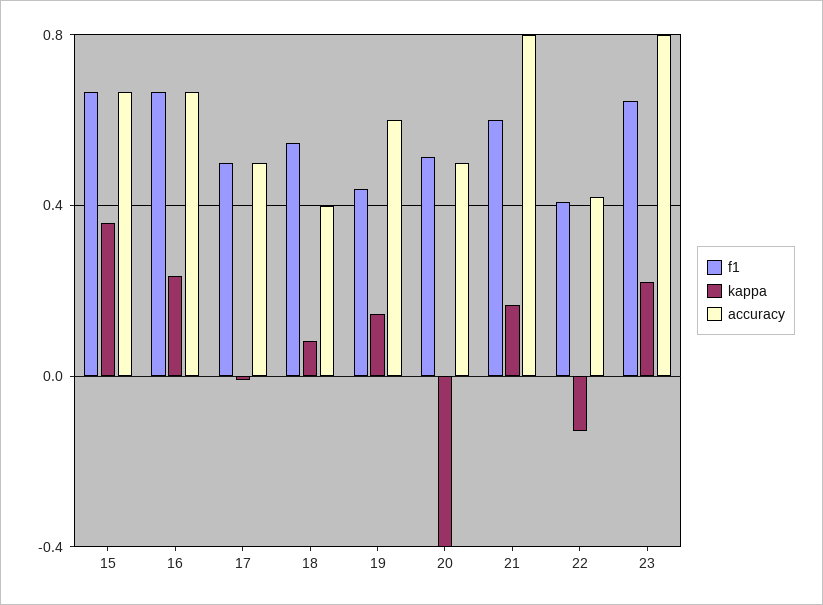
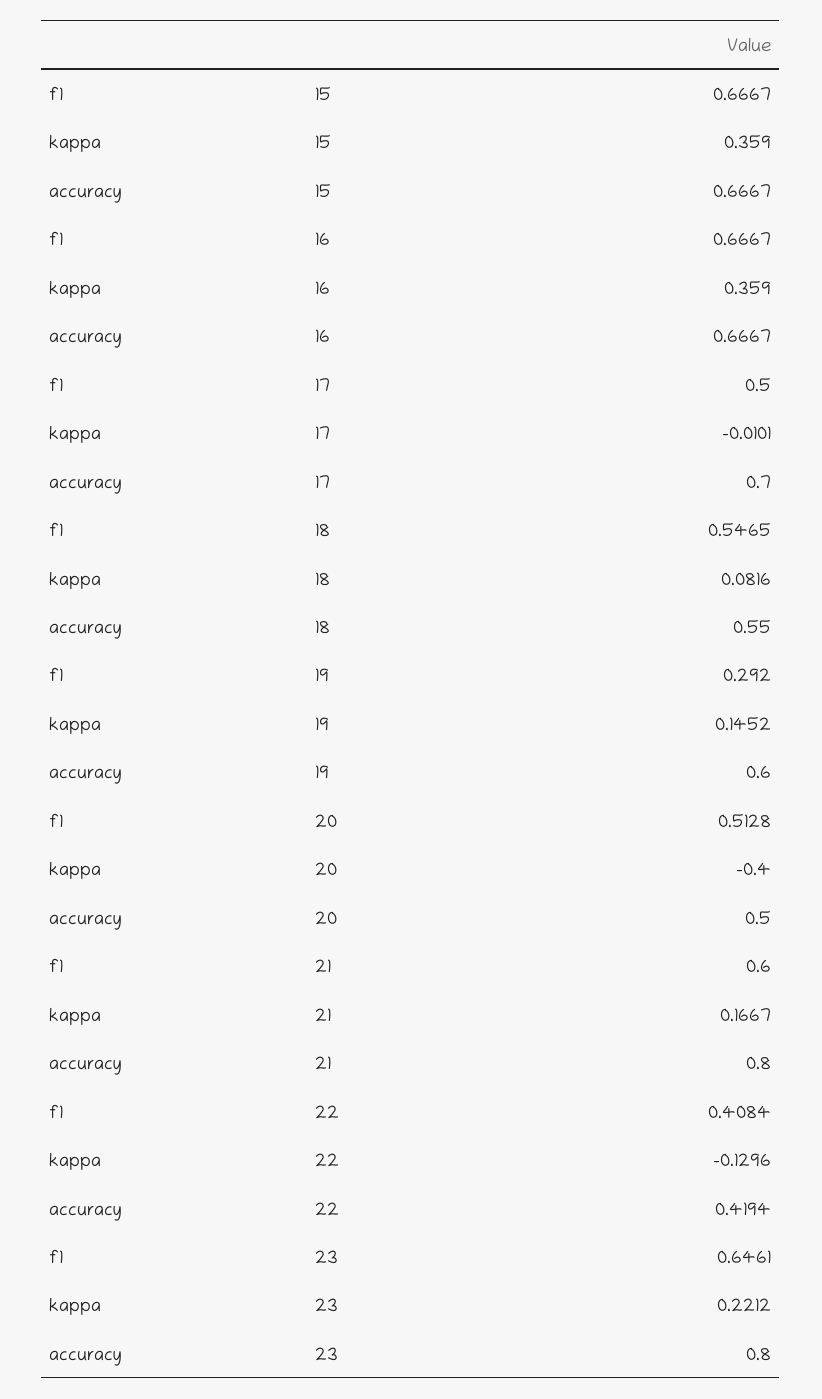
  {
    "f1": {
      "15": 0.6667,
      "16": 0.6667,
      "17": 0.5,
      "18": 0.5465,
-     "19": 0.45,
+     "19": 0.292,
      "20": 0.5128,
      "21": 0.6,
      "22": 0.4084,
      "23": 0.6461
    },
    "kappa": {
      "15": 0.359,
-     "16": 0.25,
+     "16": 0.359,
      "17": -0.0101,
      "18": 0.0816,
      "19": 0.1452,
      "20": -0.4,
      "21": 0.1667,
      "22": -0.1296,
      "23": 0.2212
    },
    "accuracy": {
      "15": 0.6667,
      "16": 0.6667,
-     "17": 0.5,
+     "17": 0.7,
-     "18": 0.4,
+     "18": 0.55,
      "19": 0.6,
      "20": 0.5,
      "21": 0.8,
      "22": 0.4194,
      "23": 0.8
    }
  }

